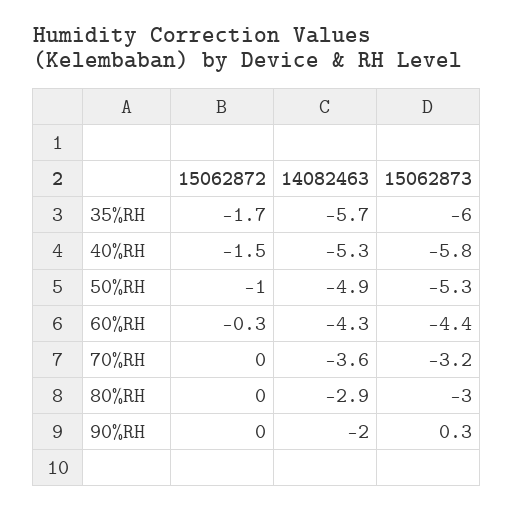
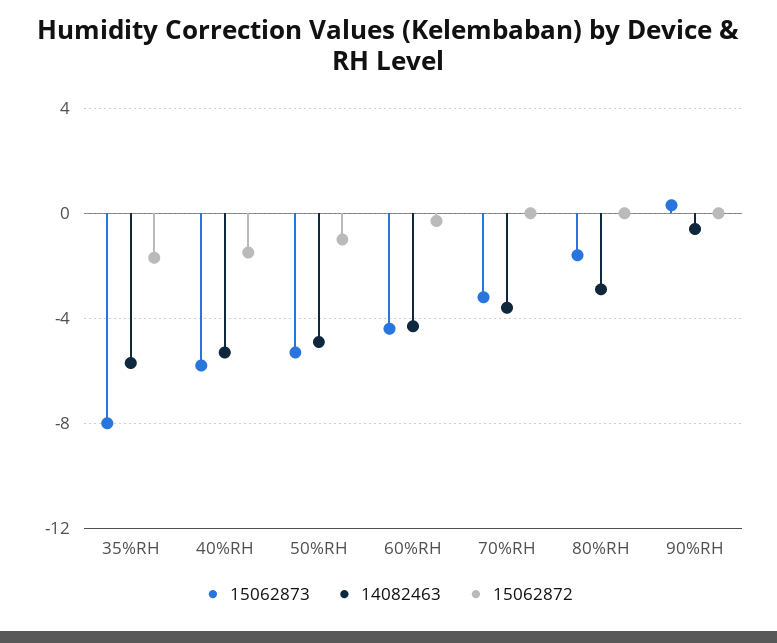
  {
    "15062872": {
      "35%RH": -1.7,
      "40%RH": -1.5,
      "50%RH": -1,
      "60%RH": -0.3,
      "70%RH": 0,
      "80%RH": 0,
      "90%RH": 0
    },
    "14082463": {
      "35%RH": -5.7,
      "40%RH": -5.3,
      "50%RH": -4.9,
      "60%RH": -4.3,
      "70%RH": -3.6,
      "80%RH": -2.9,
-     "90%RH": -2
+     "90%RH": -0.5
    },
    "15062873": {
-     "35%RH": -6,
+     "35%RH": -8,
      "40%RH": -5.8,
      "50%RH": -5.3,
      "60%RH": -4.4,
      "70%RH": -3.2,
-     "80%RH": -3,
+     "80%RH": -1.5,
      "90%RH": 0.3
    }
  }

